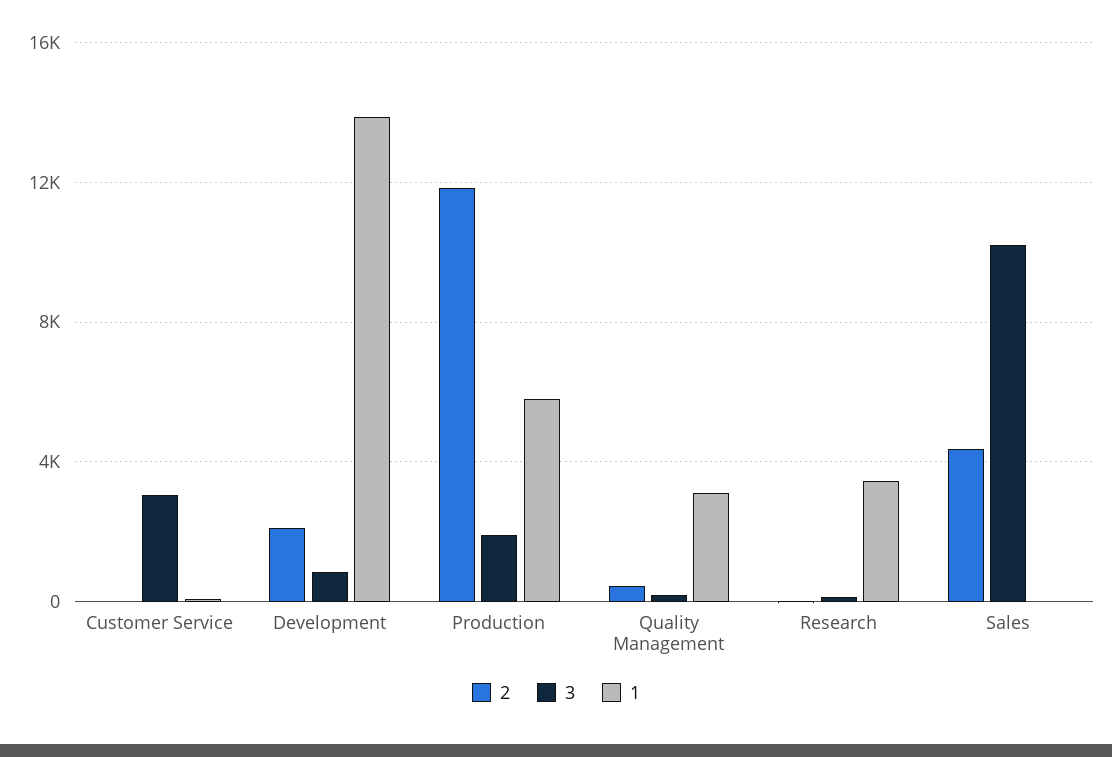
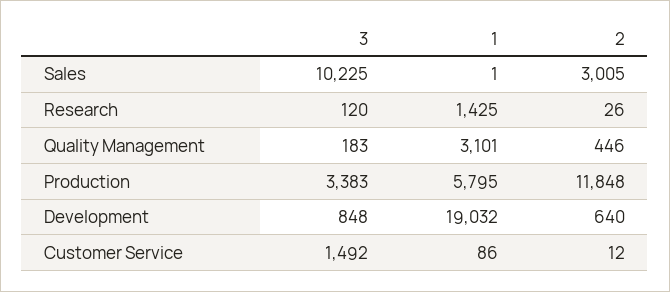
  {
    "2": {
      "Customer Service": 12,
-     "Development": 2000,
+     "Development": 640,
      "Production": 11848,
      "Quality Management": 446,
      "Research": 26,
-     "Sales": 4500
+     "Sales": 3005
    },
    "3": {
-     "Customer Service": 3000,
+     "Customer Service": 1492,
      "Development": 848,
-     "Production": 2000,
+     "Production": 3383,
      "Quality Management": 183,
      "Research": 120,
      "Sales": 10225
    },
    "1": {
      "Customer Service": 86,
-     "Development": 14000,
+     "Development": 19032,
      "Production": 5795,
      "Quality Management": 3101,
-     "Research": 3500,
+     "Research": 1425,
      "Sales": 1
    }
  }

